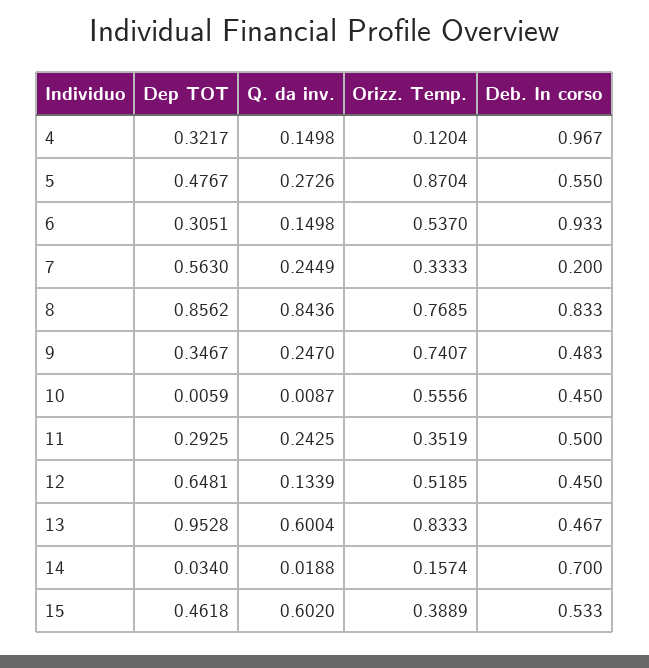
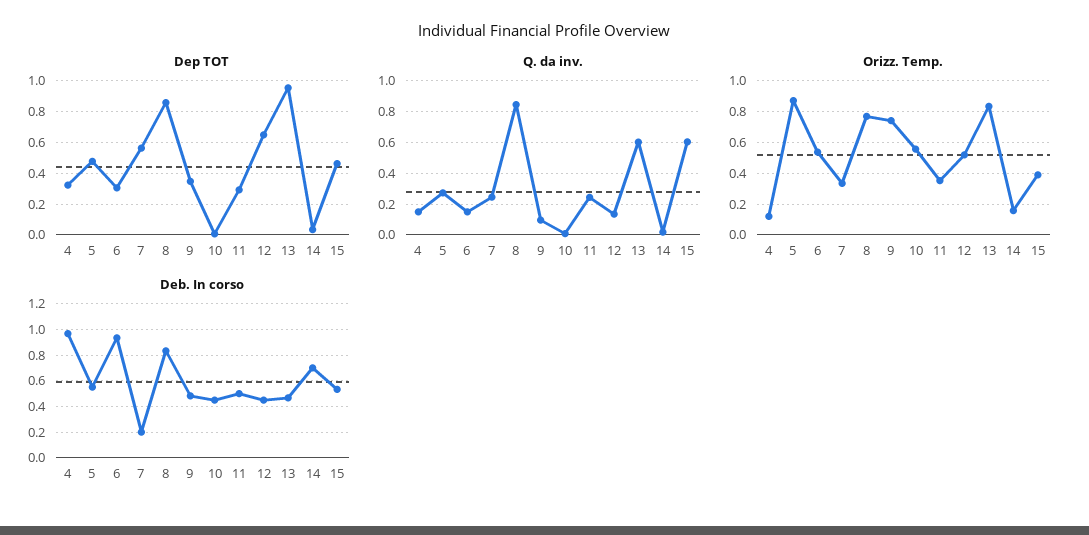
  {
    "Dep TOT": {
      "4": 0.3217,
      "5": 0.4767,
      "6": 0.3051,
      "7": 0.563,
      "8": 0.8562,
      "9": 0.3467,
      "10": 0.0059,
      "11": 0.2925,
      "12": 0.6481,
      "13": 0.9528,
      "14": 0.034,
      "15": 0.4618
    },
    "Q. da inv.": {
      "4": 0.1498,
      "5": 0.2726,
      "6": 0.1498,
      "7": 0.2449,
      "8": 0.8436,
-     "9": 0.247,
+     "9": 0.1,
      "10": 0.0087,
      "11": 0.2425,
      "12": 0.1339,
      "13": 0.6004,
      "14": 0.0188,
      "15": 0.602
    },
    "Orizz. Temp.": {
      "4": 0.1204,
      "5": 0.8704,
      "6": 0.537,
      "7": 0.3333,
      "8": 0.7685,
      "9": 0.7407,
      "10": 0.5556,
      "11": 0.3519,
      "12": 0.5185,
      "13": 0.8333,
      "14": 0.1574,
      "15": 0.3889
    },
    "Deb. In corso": {
      "4": 0.967,
      "5": 0.55,
      "6": 0.933,
      "7": 0.2,
      "8": 0.833,
      "9": 0.483,
      "10": 0.45,
      "11": 0.5,
      "12": 0.45,
      "13": 0.467,
      "14": 0.7,
      "15": 0.533
    }
  }

